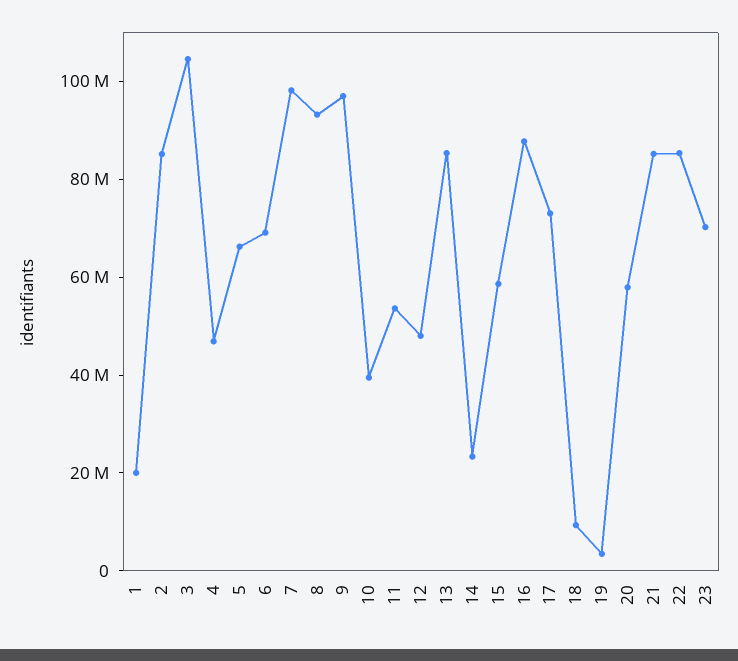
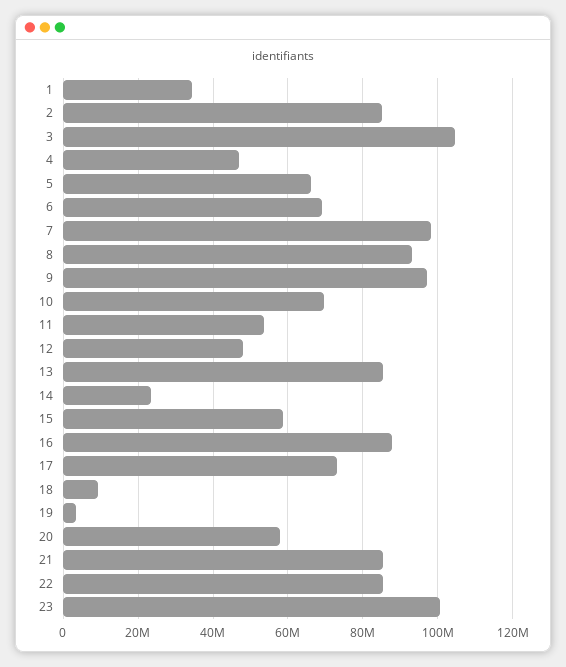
  {
-   "1": 20000000,
+   "1": 34000000,
    "2": 86000000,
    "3": 104000000,
    "4": 46000000,
    "5": 66000000,
    "6": 70000000,
    "7": 98000000,
    "8": 94000000,
    "9": 98000000,
-   "10": 40000000,
+   "10": 70000000,
    "11": 54000000,
    "12": 48000000,
    "13": 86000000,
    "14": 24000000,
    "15": 58000000,
    "16": 88000000,
    "17": 74000000,
    "18": 10000000,
    "19": 4000000,
    "20": 58000000,
    "21": 86000000,
    "22": 86000000,
-   "23": 70000000
+   "23": 100000000
  }

